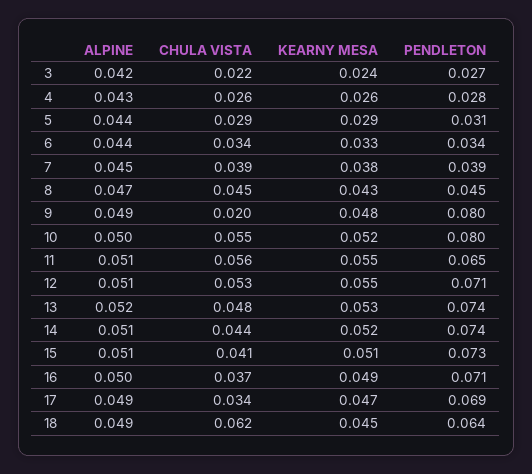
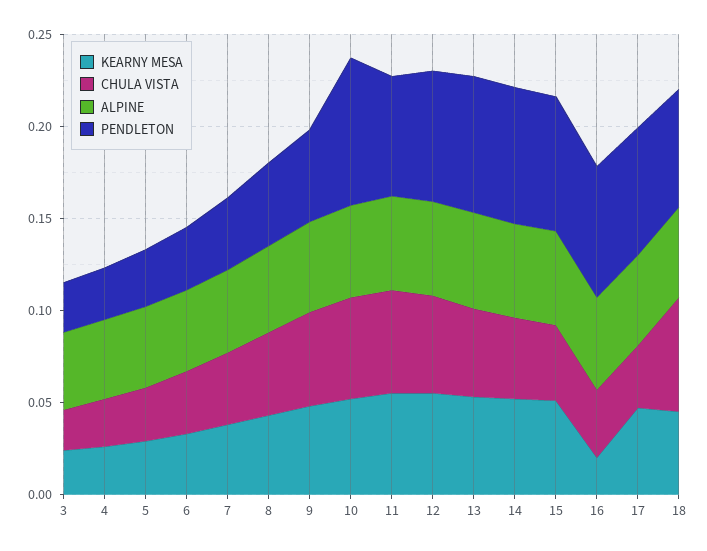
  {
    "ALPINE": {
      "3": 0.042,
      "4": 0.043,
      "5": 0.044,
      "6": 0.044,
      "7": 0.045,
      "8": 0.047,
      "9": 0.049,
      "10": 0.05,
      "11": 0.051,
      "12": 0.051,
      "13": 0.052,
      "14": 0.051,
      "15": 0.051,
      "16": 0.05,
      "17": 0.049,
      "18": 0.049
    },
    "CHULA VISTA": {
      "3": 0.022,
      "4": 0.026,
      "5": 0.029,
      "6": 0.034,
      "7": 0.039,
      "8": 0.045,
-     "9": 0.02,
+     "9": 0.05,
      "10": 0.055,
      "11": 0.056,
      "12": 0.053,
      "13": 0.048,
      "14": 0.044,
      "15": 0.041,
      "16": 0.037,
      "17": 0.034,
      "18": 0.062
    },
    "KEARNY MESA": {
      "3": 0.024,
      "4": 0.026,
      "5": 0.029,
      "6": 0.033,
      "7": 0.038,
      "8": 0.043,
      "9": 0.048,
      "10": 0.052,
      "11": 0.055,
      "12": 0.055,
      "13": 0.053,
      "14": 0.052,
      "15": 0.051,
-     "16": 0.049,
+     "16": 0.02,
      "17": 0.047,
      "18": 0.045
    },
    "PENDLETON": {
      "3": 0.027,
      "4": 0.028,
      "5": 0.031,
      "6": 0.034,
      "7": 0.039,
      "8": 0.045,
-     "9": 0.08,
+     "9": 0.05,
      "10": 0.08,
      "11": 0.065,
      "12": 0.071,
      "13": 0.074,
      "14": 0.074,
      "15": 0.073,
      "16": 0.071,
      "17": 0.069,
      "18": 0.064
    }
  }

